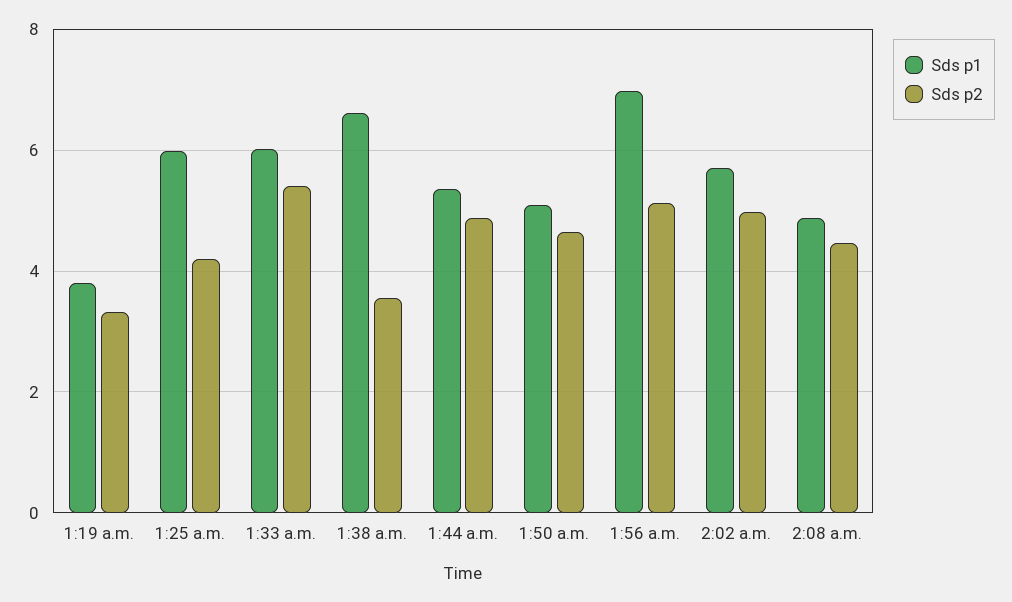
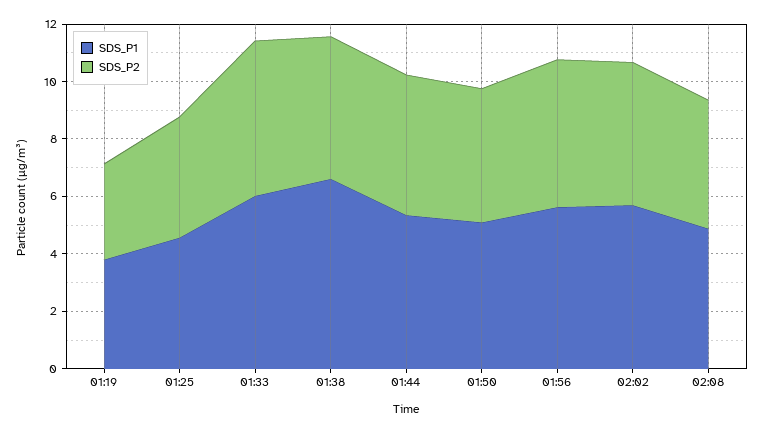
  {
    "Sds p1": {
      "1:19 a.m.": 3.8,
-     "1:25 a.m.": 6,
+     "1:25 a.m.": 4.5,
      "1:33 a.m.": 6,
      "1:38 a.m.": 6.6,
      "1:44 a.m.": 5.4,
      "1:50 a.m.": 5.2,
-     "1:56 a.m.": 7,
+     "1:56 a.m.": 5.5,
      "2:02 a.m.": 5.8,
      "2:08 a.m.": 4.8
    },
    "Sds p2": {
      "1:19 a.m.": 3.4,
      "1:25 a.m.": 4.2,
      "1:33 a.m.": 5.4,
-     "1:38 a.m.": 3.6,
+     "1:38 a.m.": 5,
      "1:44 a.m.": 4.8,
      "1:50 a.m.": 4.6,
      "1:56 a.m.": 5.2,
      "2:02 a.m.": 5,
      "2:08 a.m.": 4.4
    }
  }

